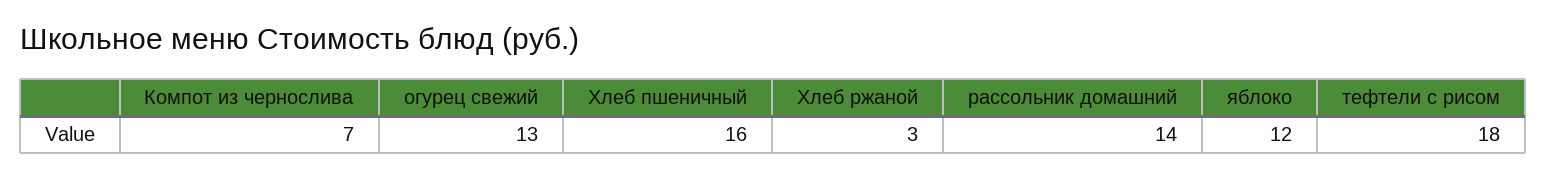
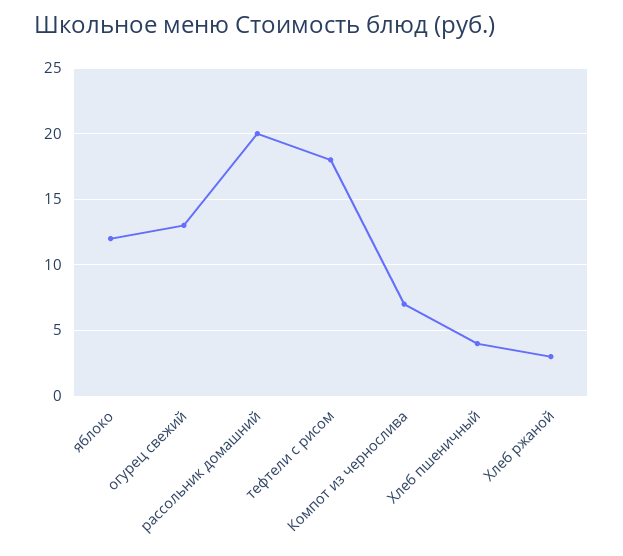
  {
    "Компот из чернослива": 7,
    "огурец свежий": 13,
-   "Хлеб пшеничный": 16,
+   "Хлеб пшеничный": 4,
    "Хлеб ржаной": 3,
-   "рассольник домашний": 14,
+   "рассольник домашний": 20,
    "яблоко": 12,
    "тефтели с рисом": 18
  }

